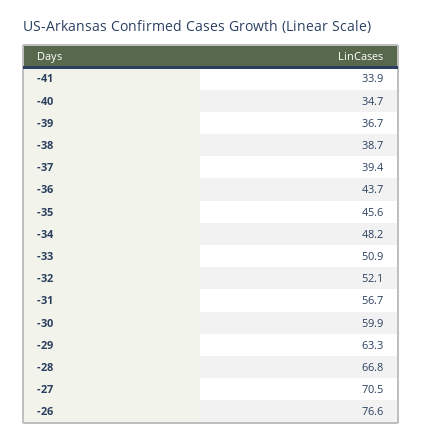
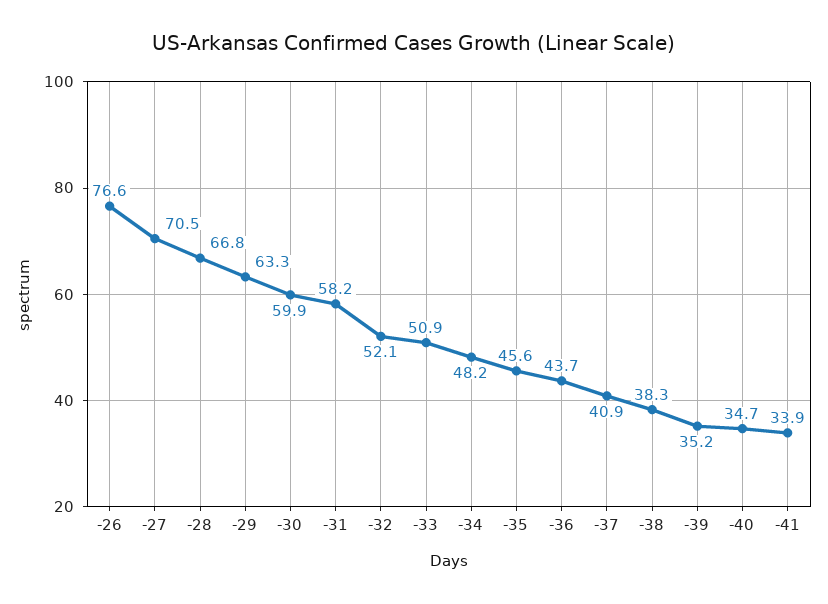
  {
    "-41": 33.9,
    "-40": 34.7,
-   "-39": 36.7,
+   "-39": 35.2,
-   "-38": 38.7,
+   "-38": 38.3,
-   "-37": 39.4,
+   "-37": 40.9,
    "-36": 43.7,
    "-35": 45.6,
    "-34": 48.2,
    "-33": 50.9,
    "-32": 52.1,
-   "-31": 56.7,
+   "-31": 58.2,
    "-30": 59.9,
    "-29": 63.3,
    "-28": 66.8,
    "-27": 70.5,
    "-26": 76.6
  }

